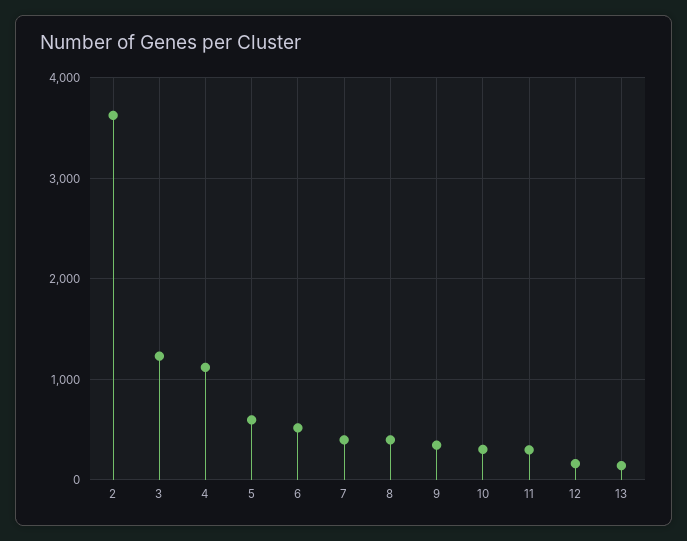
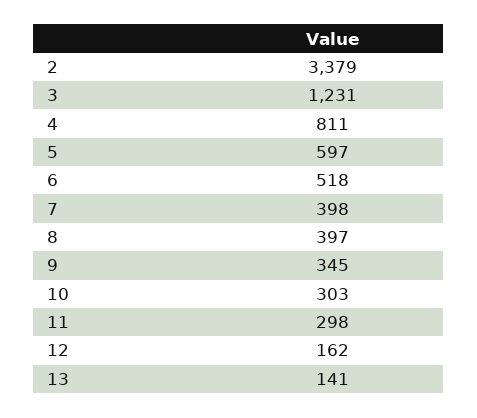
  {
-   "2": 3600,
+   "2": 3379,
    "3": 1231,
-   "4": 1100,
+   "4": 811,
    "5": 597,
    "6": 518,
    "7": 398,
    "8": 397,
    "9": 345,
    "10": 303,
    "11": 298,
    "12": 162,
    "13": 141
  }

